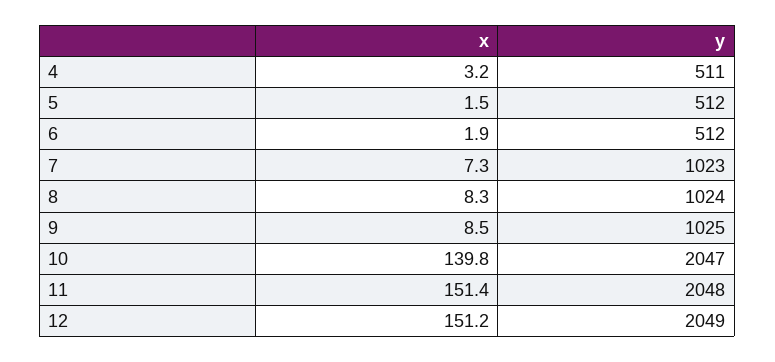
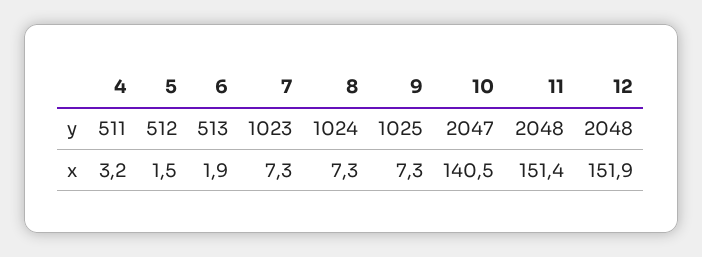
  {
    "x": {
      "4": 3.2,
      "5": 1.5,
      "6": 1.9,
      "7": 7.3,
-     "8": 8.3,
+     "8": 7.3,
-     "9": 8.5,
+     "9": 7.3,
-     "10": 139.8,
+     "10": 140.5,
      "11": 151.4,
-     "12": 151.2
+     "12": 151.9
    },
    "y": {
      "4": 511,
      "5": 512,
-     "6": 512,
+     "6": 513,
      "7": 1023,
      "8": 1024,
      "9": 1025,
      "10": 2047,
      "11": 2048,
-     "12": 2049
+     "12": 2048
    }
  }

